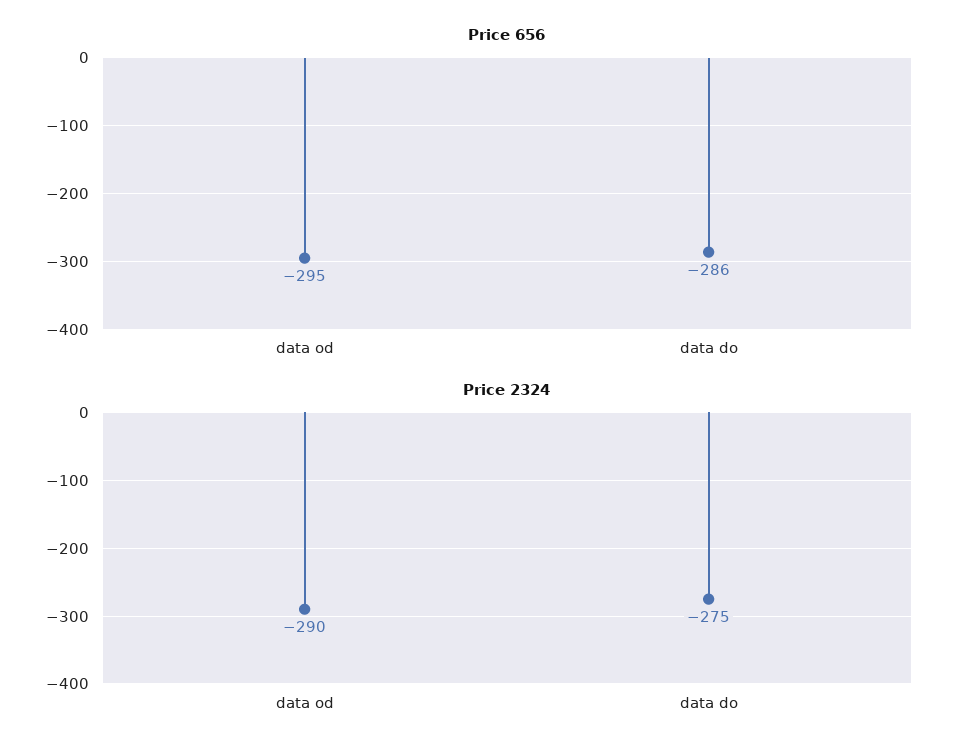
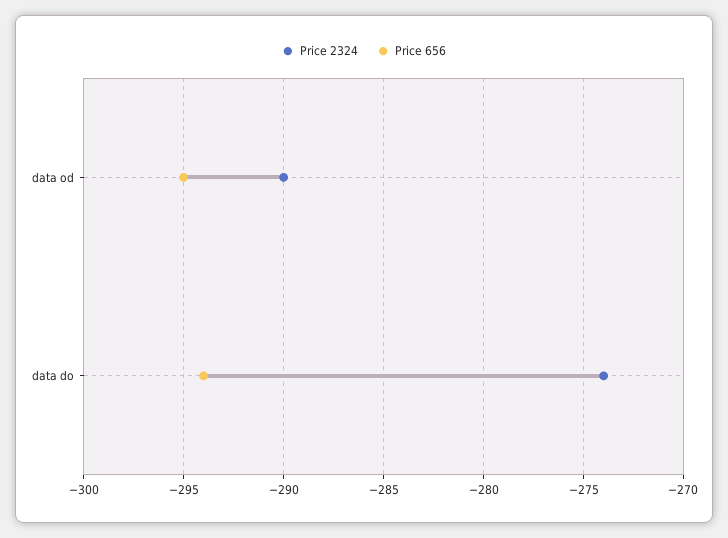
  {
    "Price 656": {
      "data od": -295,
-     "data do": -286
+     "data do": -294
    },
    "Price 2324": {
      "data od": -290,
-     "data do": -275
+     "data do": -274
    }
  }

